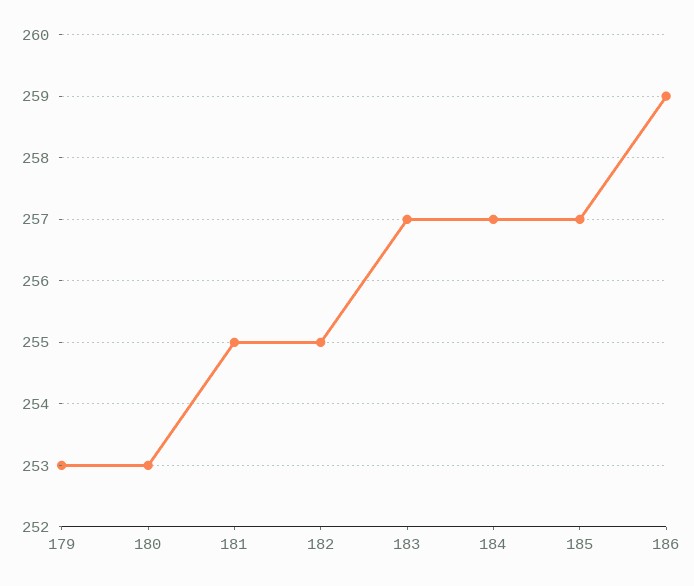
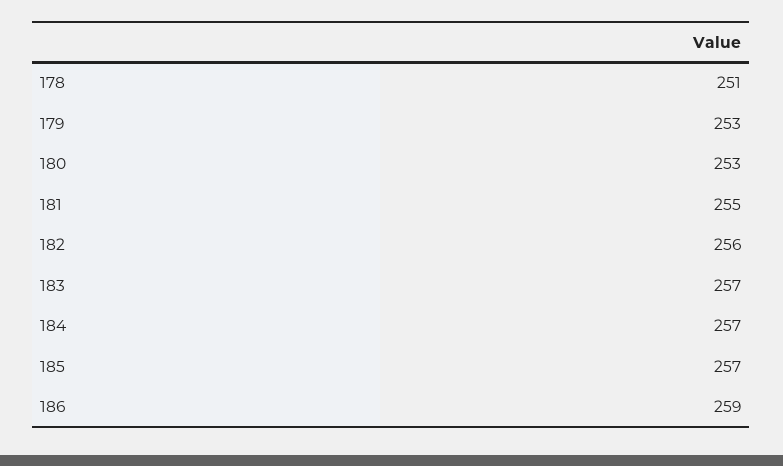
  {
    "179": 253,
    "180": 253,
    "181": 255,
-   "182": 255,
+   "182": 256,
    "183": 257,
    "184": 257,
    "185": 257,
-   "186": 259
+   "186": 259,
+   "178": 251
  }

